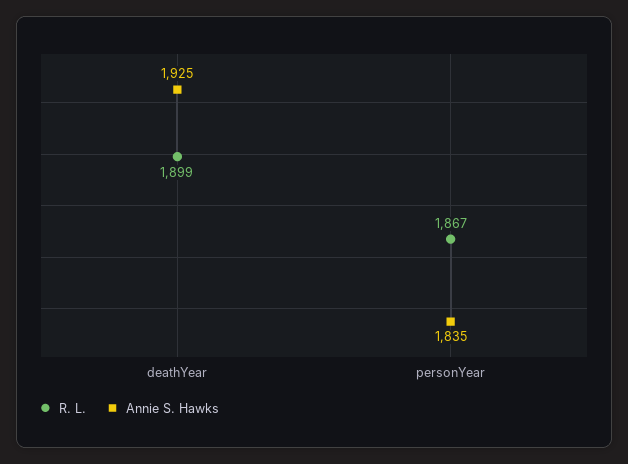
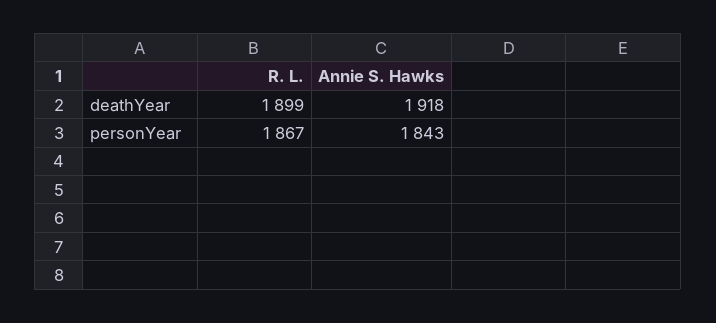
  {
    "R. L.": {
      "deathYear": 1899,
      "personYear": 1867
    },
    "Annie S. Hawks": {
-     "deathYear": 1925,
+     "deathYear": 1918,
-     "personYear": 1835
+     "personYear": 1843
    }
  }

